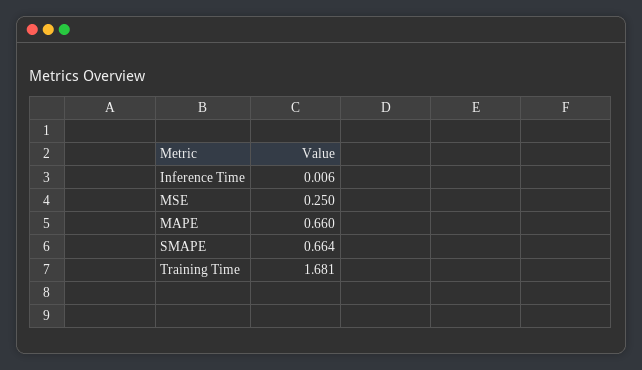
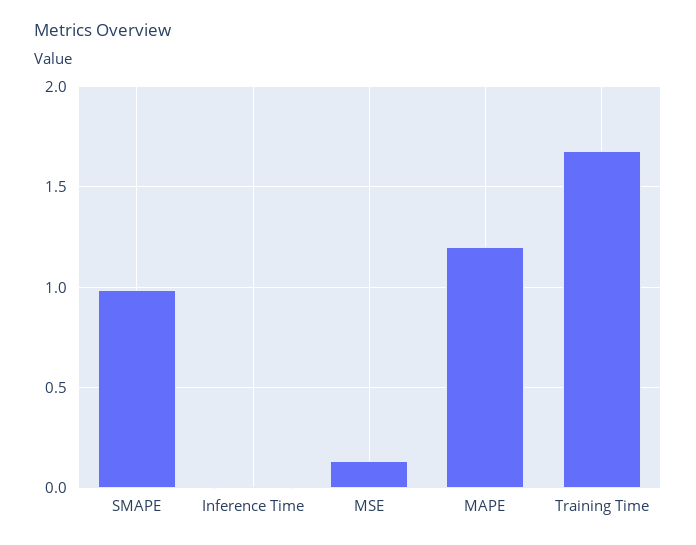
  {
    "Inference Time": 0.006,
-   "MSE": 0.25,
+   "MSE": 0.15,
-   "MAPE": 0.66,
+   "MAPE": 1.2,
-   "SMAPE": 0.664,
+   "SMAPE": 1,
    "Training Time": 1.681
  }

